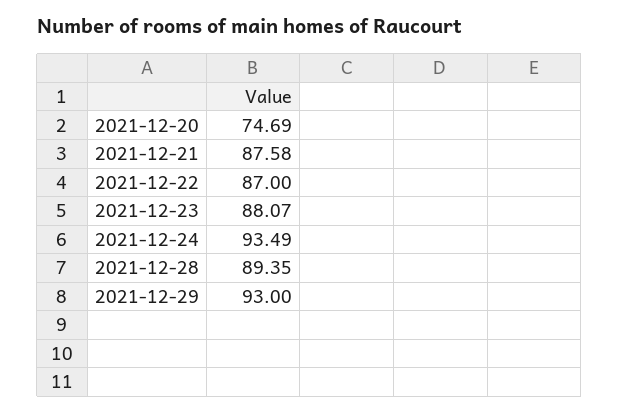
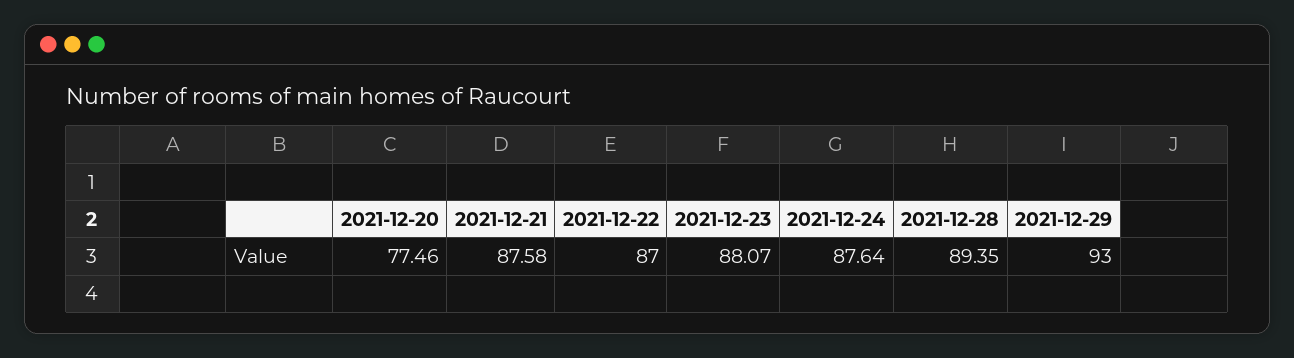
  {
-   "2021-12-20": 74.69,
+   "2021-12-20": 77.46,
    "2021-12-21": 87.58,
    "2021-12-22": 87,
    "2021-12-23": 88.07,
-   "2021-12-24": 93.49,
+   "2021-12-24": 87.64,
    "2021-12-28": 89.35,
    "2021-12-29": 93
  }

